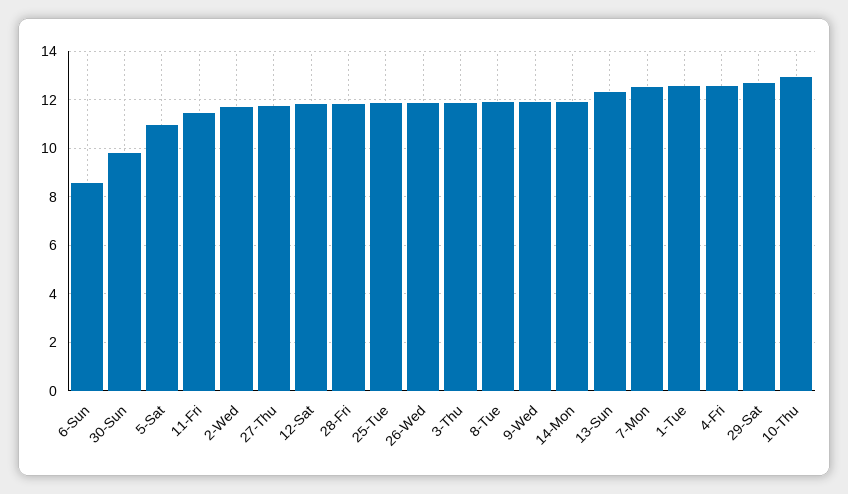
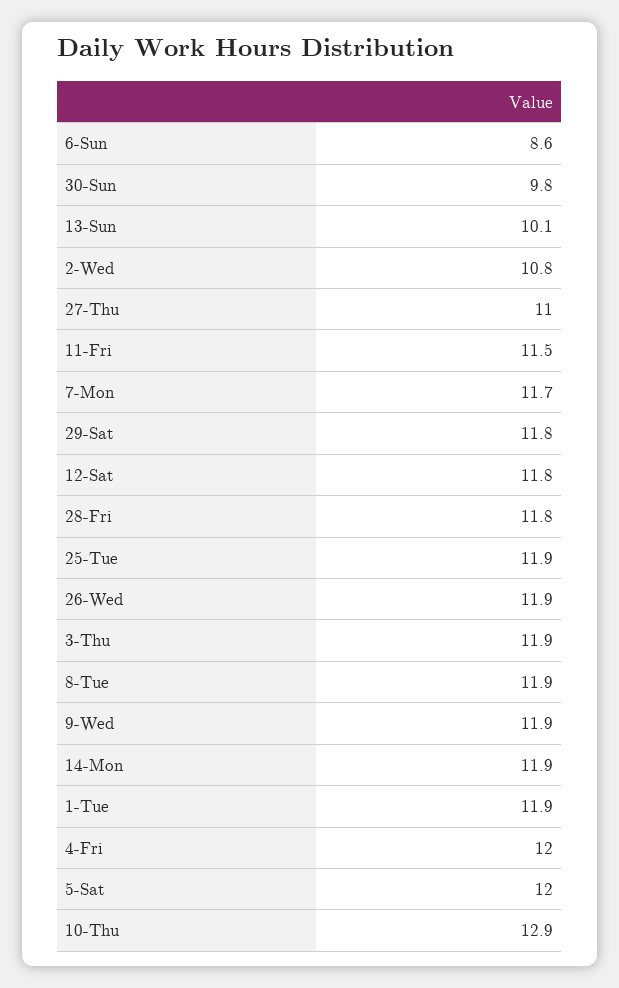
  {
    "6-Sun": 8.6,
    "30-Sun": 9.8,
-   "5-Sat": 11,
+   "5-Sat": 12,
    "11-Fri": 11.5,
-   "2-Wed": 11.75,
+   "2-Wed": 10.8,
-   "27-Thu": 11.75,
+   "27-Thu": 11,
    "12-Sat": 11.8,
    "28-Fri": 11.8,
    "25-Tue": 11.9,
    "26-Wed": 11.9,
    "3-Thu": 11.9,
    "8-Tue": 11.9,
    "9-Wed": 11.9,
    "14-Mon": 11.9,
-   "13-Sun": 12.25,
+   "13-Sun": 10.1,
-   "7-Mon": 12.5,
+   "7-Mon": 11.7,
-   "1-Tue": 12.5,
+   "1-Tue": 11.9,
-   "4-Fri": 12.5,
+   "4-Fri": 12,
-   "29-Sat": 12.75,
+   "29-Sat": 11.8,
    "10-Thu": 12.9
  }

